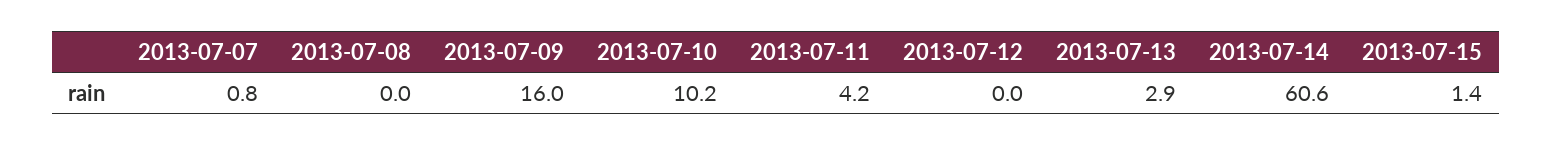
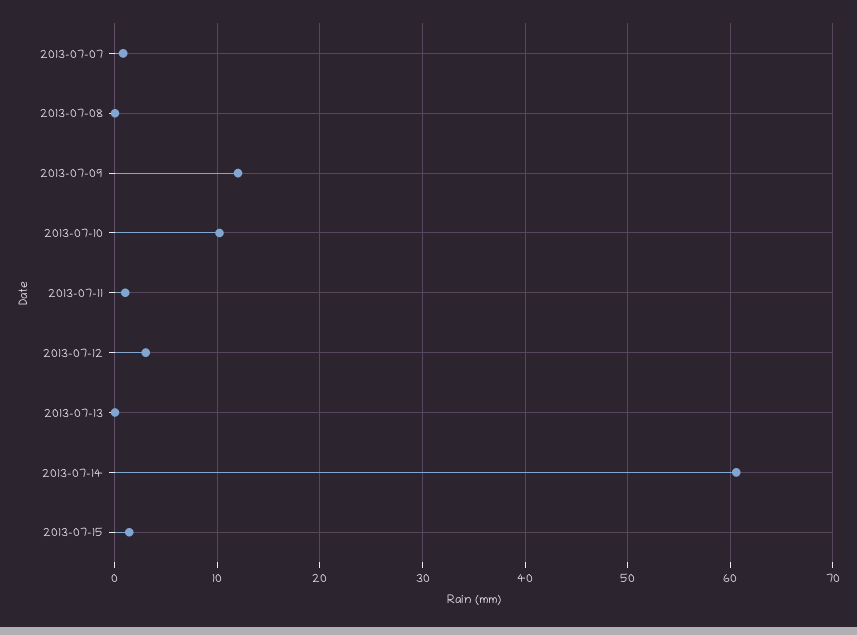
  {
    "2013-07-07": 0.8,
    "2013-07-08": 0,
-   "2013-07-09": 16,
+   "2013-07-09": 12,
    "2013-07-10": 10.2,
-   "2013-07-11": 4.2,
+   "2013-07-11": 1,
-   "2013-07-12": 0,
+   "2013-07-12": 3,
-   "2013-07-13": 2.9,
+   "2013-07-13": 0,
    "2013-07-14": 60.6,
    "2013-07-15": 1.4
  }

